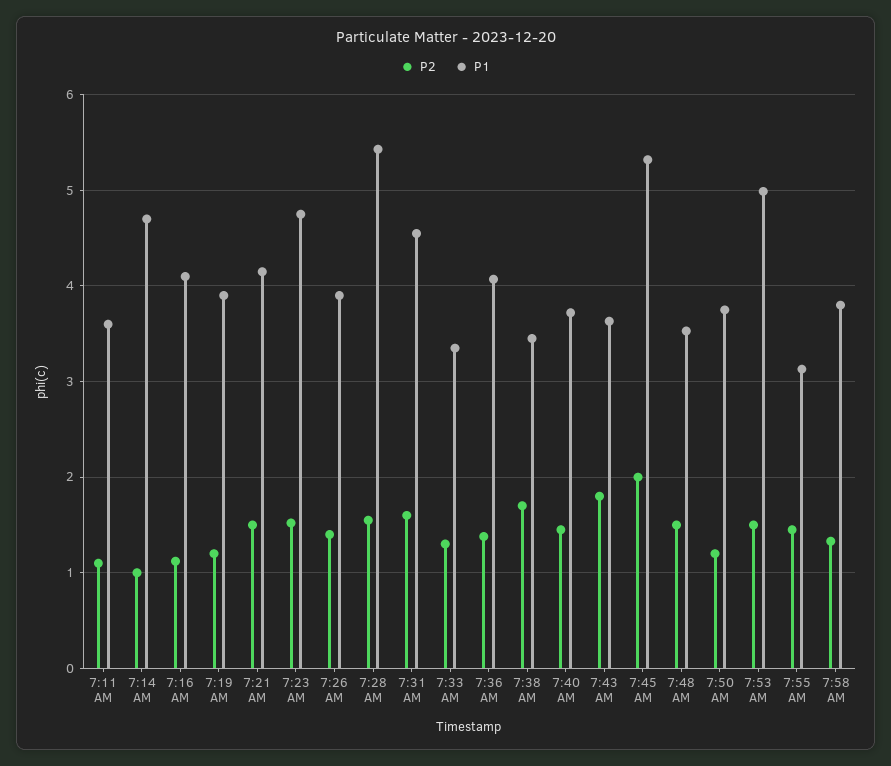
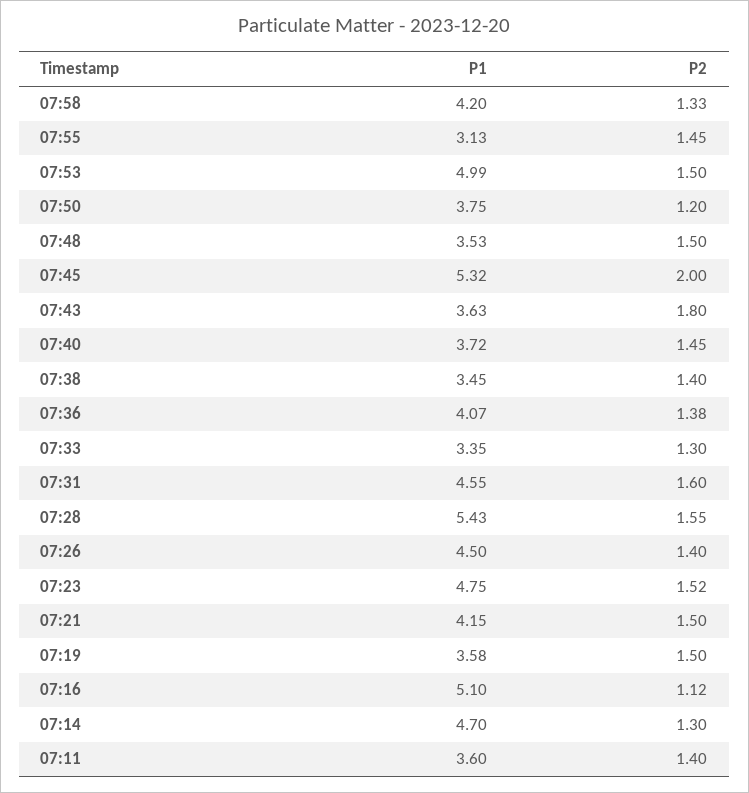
  {
    "P2": {
-     "7:11 AM": 1.1,
+     "7:11 AM": 1.4,
-     "7:14 AM": 1,
+     "7:14 AM": 1.3,
      "7:16 AM": 1.12,
-     "7:19 AM": 1.2,
+     "7:19 AM": 1.5,
      "7:21 AM": 1.5,
      "7:23 AM": 1.52,
      "7:26 AM": 1.4,
      "7:28 AM": 1.55,
      "7:31 AM": 1.6,
      "7:33 AM": 1.3,
      "7:36 AM": 1.38,
-     "7:38 AM": 1.7,
+     "7:38 AM": 1.4,
      "7:40 AM": 1.45,
      "7:43 AM": 1.8,
      "7:45 AM": 2,
      "7:48 AM": 1.5,
      "7:50 AM": 1.2,
      "7:53 AM": 1.5,
      "7:55 AM": 1.45,
      "7:58 AM": 1.33
    },
    "P1": {
      "7:11 AM": 3.6,
      "7:14 AM": 4.7,
-     "7:16 AM": 4.1,
+     "7:16 AM": 5.1,
-     "7:19 AM": 3.9,
+     "7:19 AM": 3.58,
      "7:21 AM": 4.15,
      "7:23 AM": 4.75,
-     "7:26 AM": 3.9,
+     "7:26 AM": 4.5,
      "7:28 AM": 5.43,
      "7:31 AM": 4.55,
      "7:33 AM": 3.35,
      "7:36 AM": 4.07,
      "7:38 AM": 3.45,
      "7:40 AM": 3.72,
      "7:43 AM": 3.63,
      "7:45 AM": 5.32,
      "7:48 AM": 3.53,
      "7:50 AM": 3.75,
      "7:53 AM": 4.99,
      "7:55 AM": 3.13,
-     "7:58 AM": 3.8
+     "7:58 AM": 4.2
    }
  }

